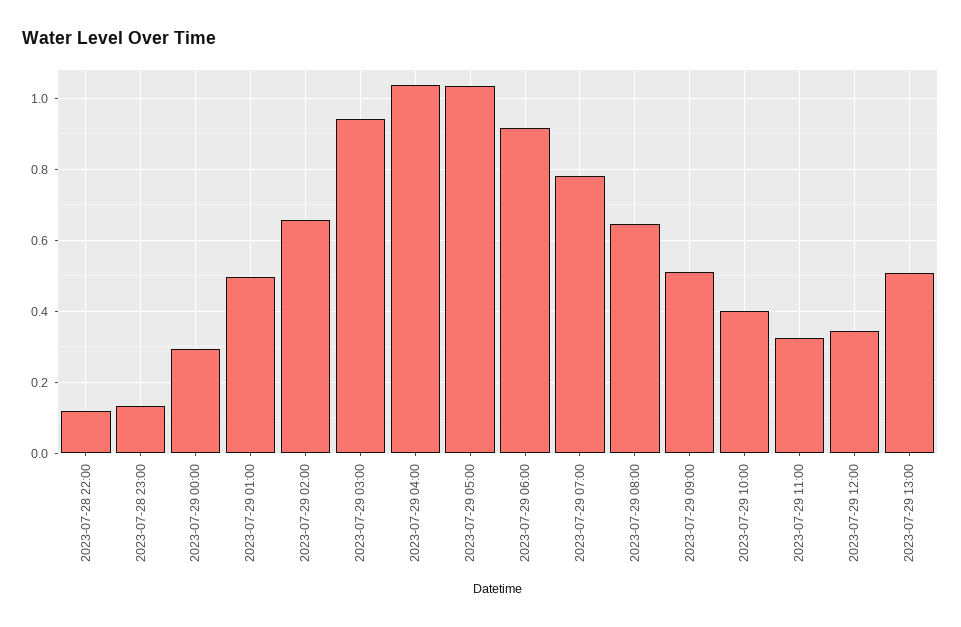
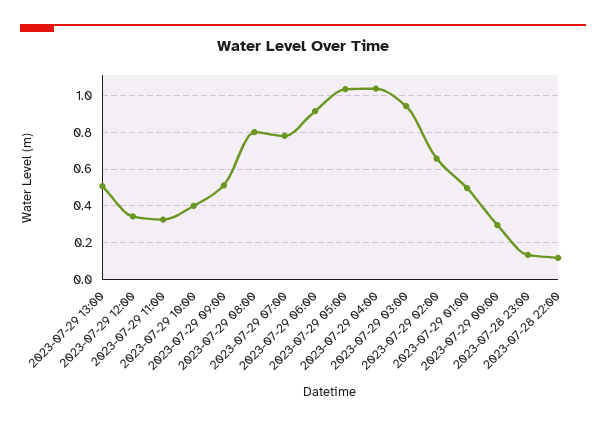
  {
    "2023-07-28 22:00": 0.12,
    "2023-07-28 23:00": 0.14,
    "2023-07-29 00:00": 0.3,
    "2023-07-29 01:00": 0.5,
    "2023-07-29 02:00": 0.66,
    "2023-07-29 03:00": 0.94,
    "2023-07-29 04:00": 1.04,
    "2023-07-29 05:00": 1.04,
    "2023-07-29 06:00": 0.92,
    "2023-07-29 07:00": 0.78,
-   "2023-07-29 08:00": 0.64,
+   "2023-07-29 08:00": 0.8,
    "2023-07-29 09:00": 0.52,
    "2023-07-29 10:00": 0.4,
    "2023-07-29 11:00": 0.32,
    "2023-07-29 12:00": 0.34,
    "2023-07-29 13:00": 0.5
  }

